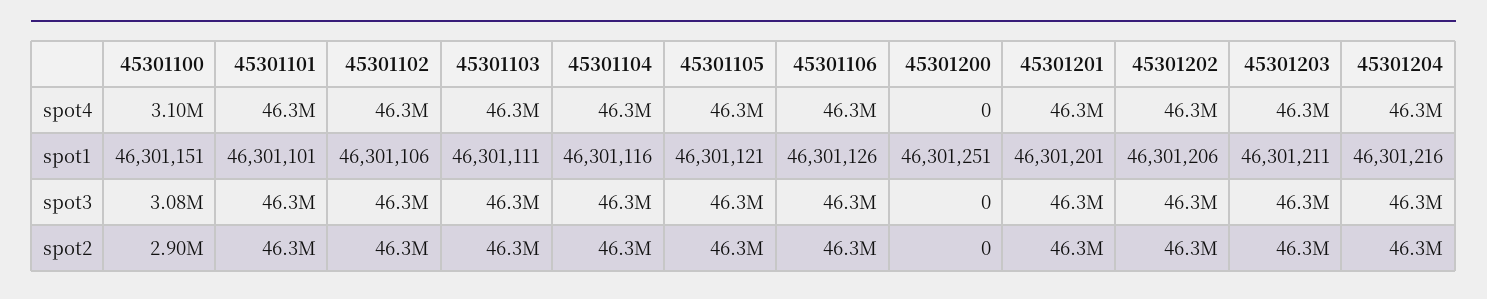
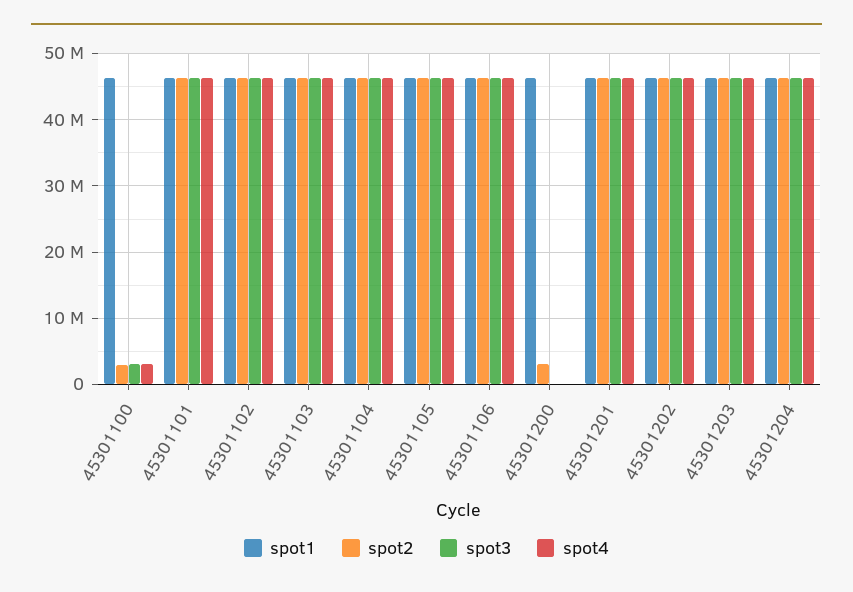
  {
    "spot4": {
      "45301100": 3100000,
      "45301101": 46300000,
      "45301102": 46300000,
      "45301103": 46300000,
      "45301104": 46300000,
      "45301105": 46300000,
      "45301106": 46300000,
      "45301200": 0,
      "45301201": 46300000,
      "45301202": 46300000,
      "45301203": 46300000,
      "45301204": 46300000
    },
    "spot1": {
      "45301100": 46301151,
      "45301101": 46301101,
      "45301102": 46301106,
      "45301103": 46301111,
      "45301104": 46301116,
      "45301105": 46301121,
      "45301106": 46301126,
      "45301200": 46301251,
      "45301201": 46301201,
      "45301202": 46301206,
      "45301203": 46301211,
      "45301204": 46301216
    },
    "spot3": {
      "45301100": 3080000,
      "45301101": 46300000,
      "45301102": 46300000,
      "45301103": 46300000,
      "45301104": 46300000,
      "45301105": 46300000,
      "45301106": 46300000,
      "45301200": 0,
      "45301201": 46300000,
      "45301202": 46300000,
      "45301203": 46300000,
      "45301204": 46300000
    },
    "spot2": {
      "45301100": 2900000,
      "45301101": 46300000,
      "45301102": 46300000,
      "45301103": 46300000,
      "45301104": 46300000,
      "45301105": 46300000,
      "45301106": 46300000,
-     "45301200": 0,
+     "45301200": 3000000,
      "45301201": 46300000,
      "45301202": 46300000,
      "45301203": 46300000,
      "45301204": 46300000
    }
  }

